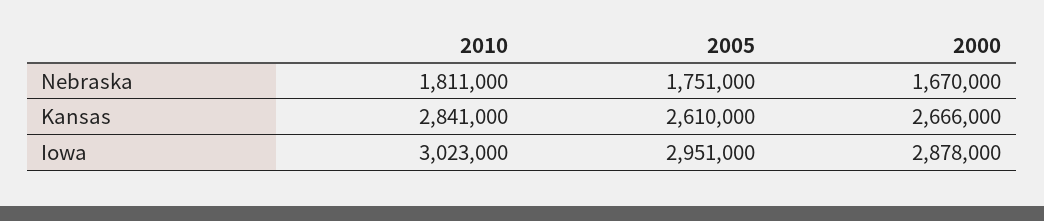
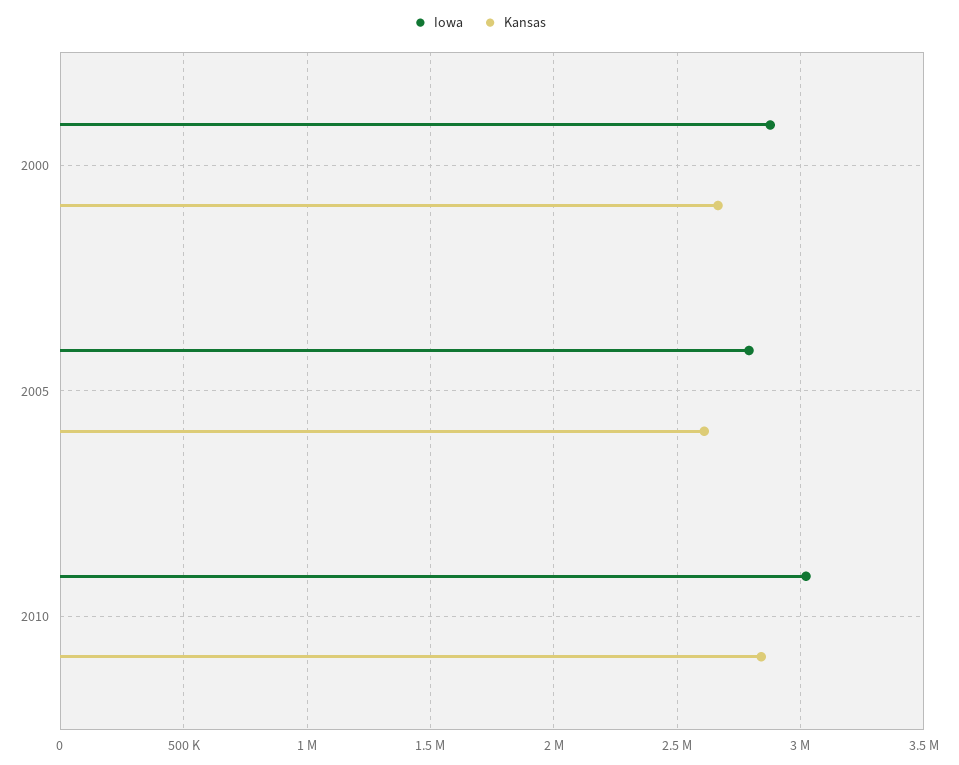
  {
-   "Nebraska": {
-     "2010": 1811000,
-     "2005": 1751000,
-     "2000": 1670000
-   },
    "Kansas": {
      "2010": 2841000,
      "2005": 2610000,
      "2000": 2666000
    },
    "Iowa": {
      "2010": 3023000,
-     "2005": 2951000,
+     "2005": 2800000,
      "2000": 2878000
    }
  }

